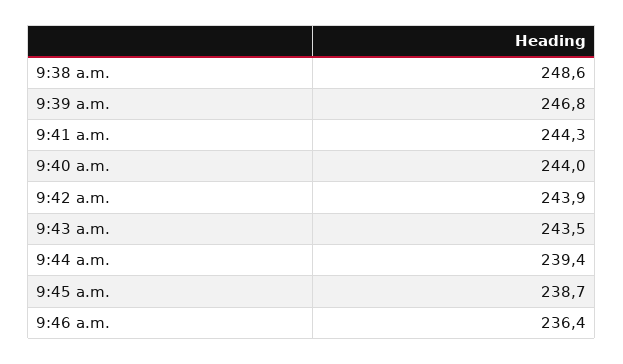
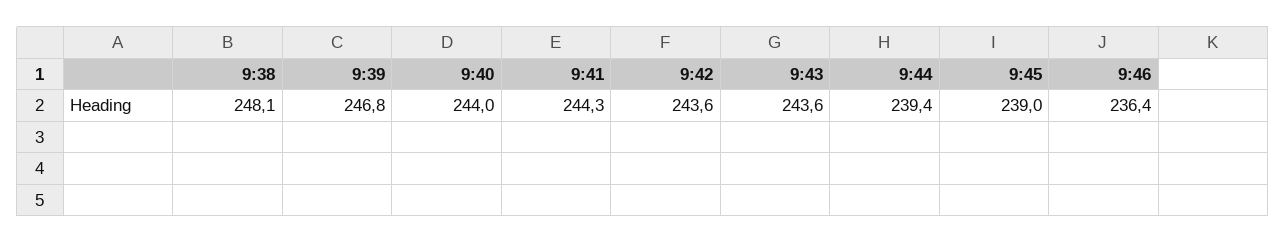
  {
-   "9:38 a.m.": 248.6,
+   "9:38 a.m.": 248.1,
    "9:39 a.m.": 246.8,
    "9:41 a.m.": 244.3,
    "9:40 a.m.": 244,
-   "9:42 a.m.": 243.9,
+   "9:42 a.m.": 243.6,
-   "9:43 a.m.": 243.5,
+   "9:43 a.m.": 243.6,
    "9:44 a.m.": 239.4,
-   "9:45 a.m.": 238.7,
+   "9:45 a.m.": 239,
    "9:46 a.m.": 236.4
  }

